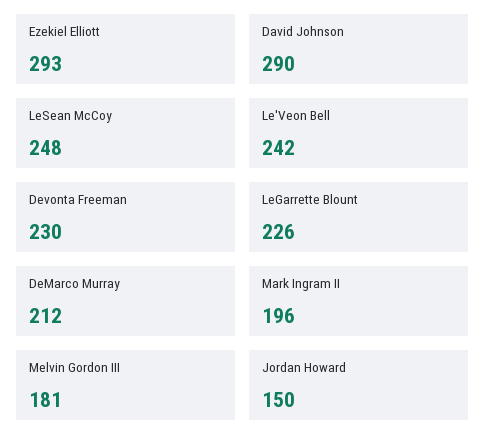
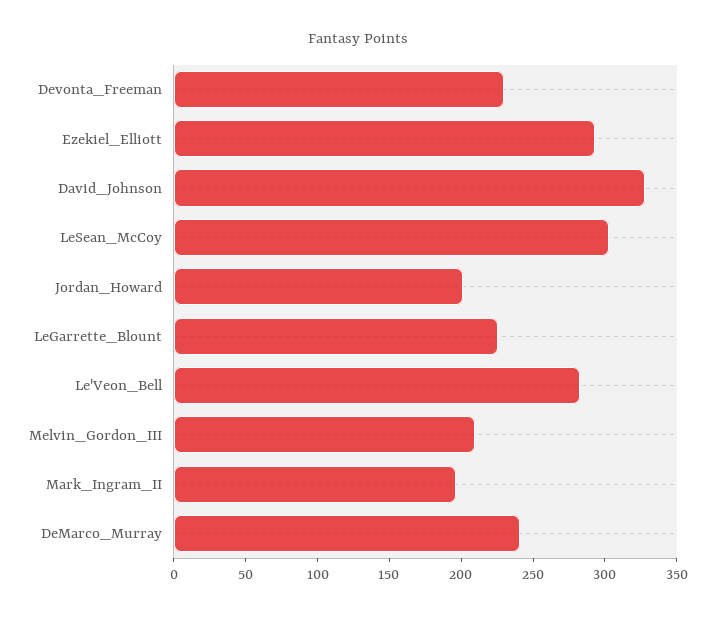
  {
    "Ezekiel Elliott": 293,
-   "David Johnson": 290,
+   "David Johnson": 330,
-   "LeSean McCoy": 248,
+   "LeSean McCoy": 300,
-   "Le'Veon Bell": 242,
+   "Le'Veon Bell": 280,
    "Devonta Freeman": 230,
    "LeGarrette Blount": 226,
-   "DeMarco Murray": 212,
+   "DeMarco Murray": 240,
    "Mark Ingram II": 196,
-   "Melvin Gordon III": 181,
+   "Melvin Gordon III": 210,
-   "Jordan Howard": 150
+   "Jordan Howard": 200
  }

